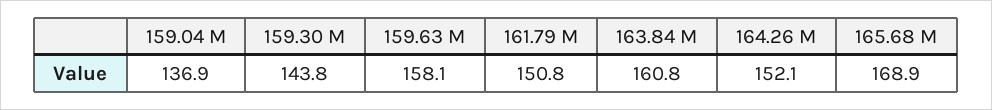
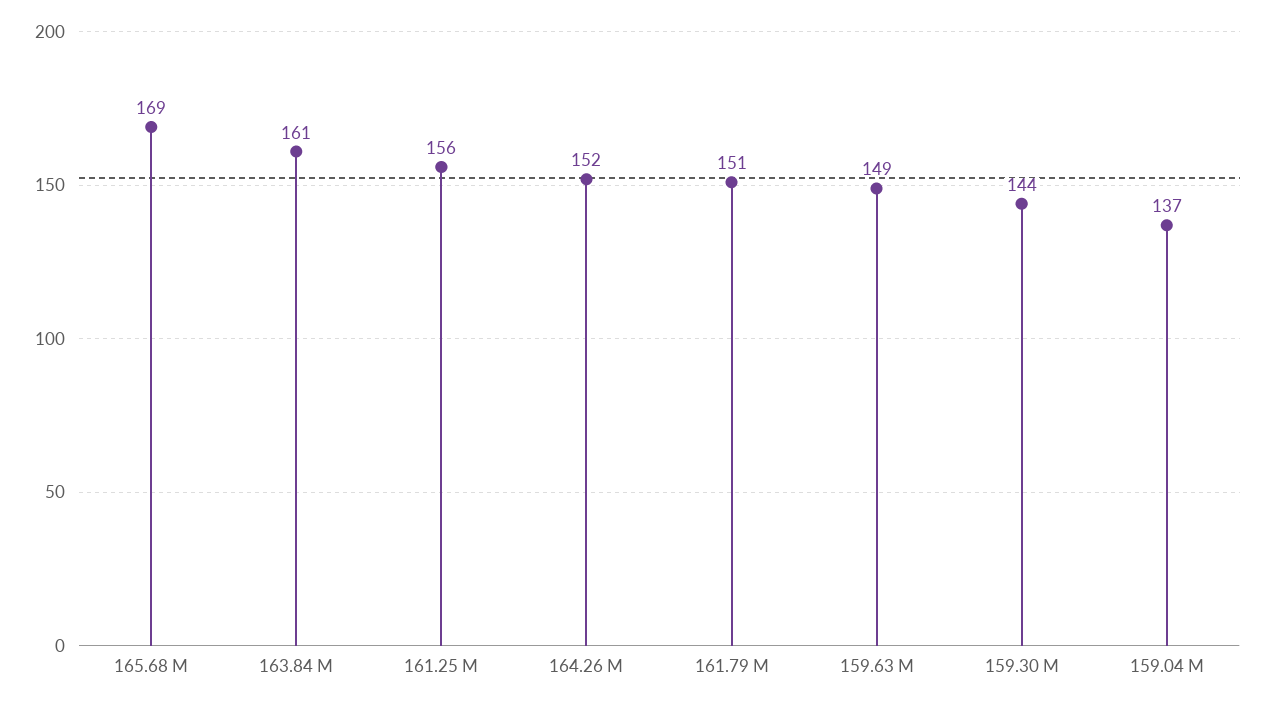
  {
    "159.04 M": 136.9,
    "159.30 M": 143.8,
-   "159.63 M": 158.1,
+   "159.63 M": 149,
    "161.79 M": 150.8,
    "163.84 M": 160.8,
    "164.26 M": 152.1,
-   "165.68 M": 168.9
+   "165.68 M": 168.9,
+   "161.25 M": 156
  }

